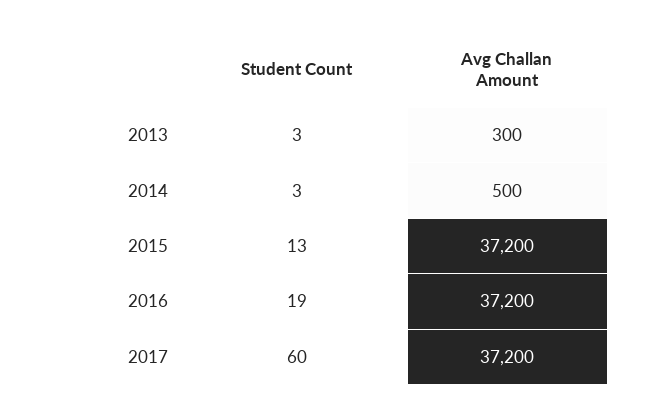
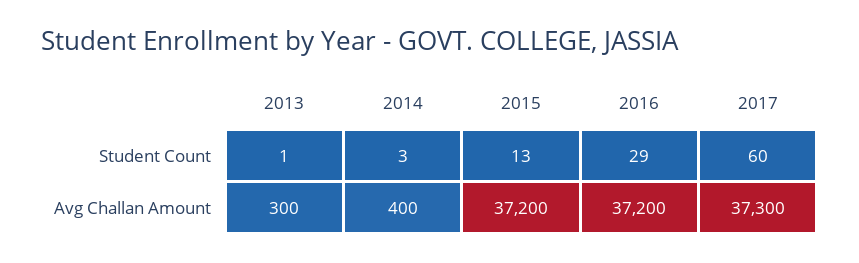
  {
    "Student Count": {
-     "2013": 3,
+     "2013": 1,
      "2014": 3,
      "2015": 13,
-     "2016": 19,
+     "2016": 29,
      "2017": 60
    },
    "Avg Challan Amount": {
      "2013": 300,
-     "2014": 500,
+     "2014": 400,
      "2015": 37200,
      "2016": 37200,
-     "2017": 37200
+     "2017": 37300
    }
  }

